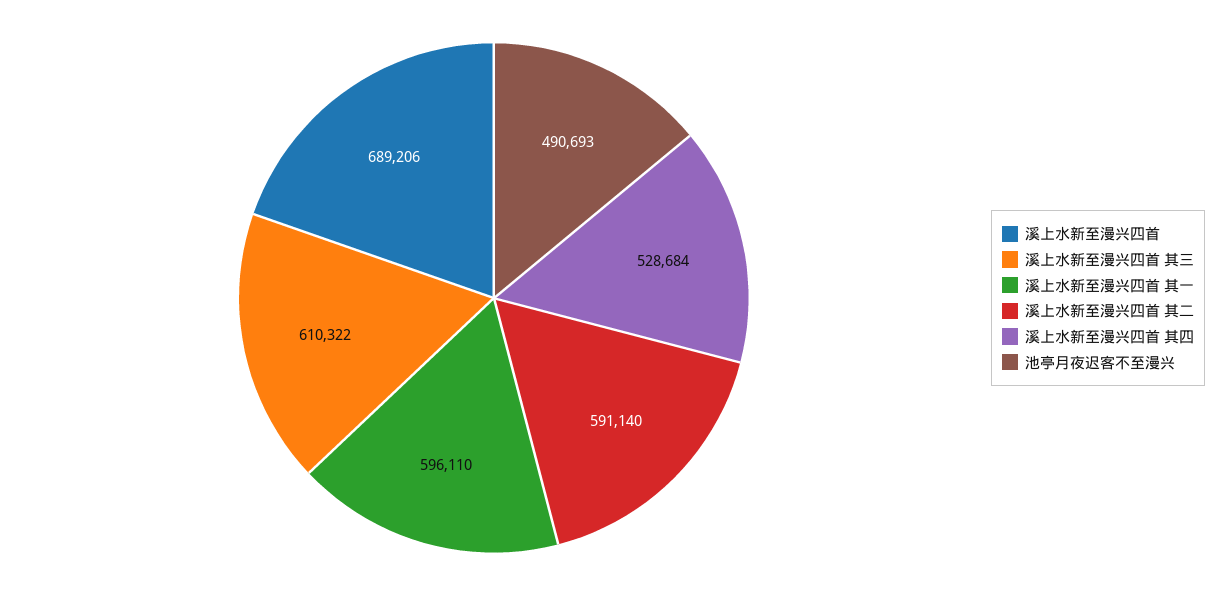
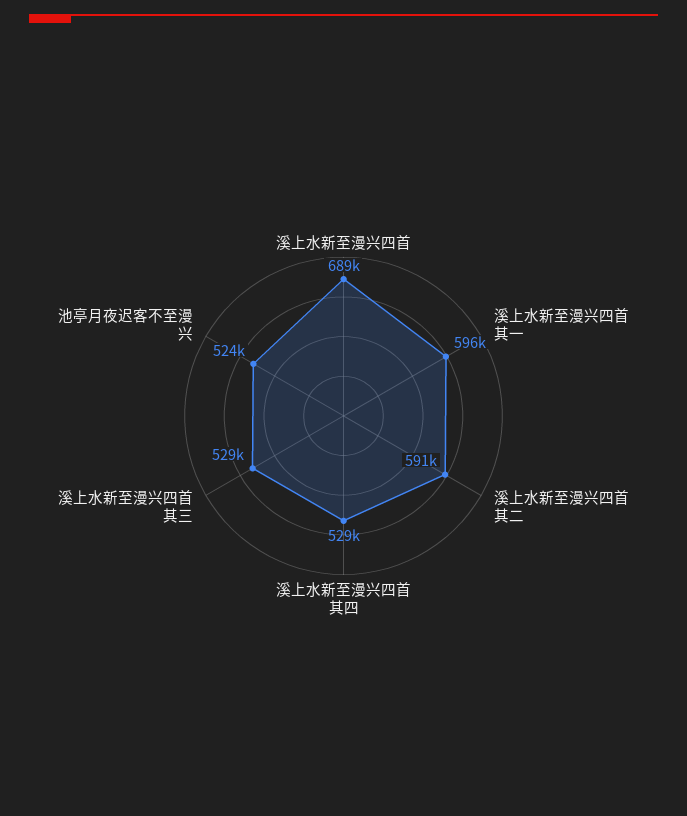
  {
    "溪上水新至漫兴四首": 689206,
-   "溪上水新至漫兴四首 其三": 610322,
+   "溪上水新至漫兴四首 其三": 529000,
    "溪上水新至漫兴四首 其一": 596110,
    "溪上水新至漫兴四首 其二": 591140,
    "溪上水新至漫兴四首 其四": 528684,
-   "池亭月夜迟客不至漫兴": 490693
+   "池亭月夜迟客不至漫兴": 524000
  }

